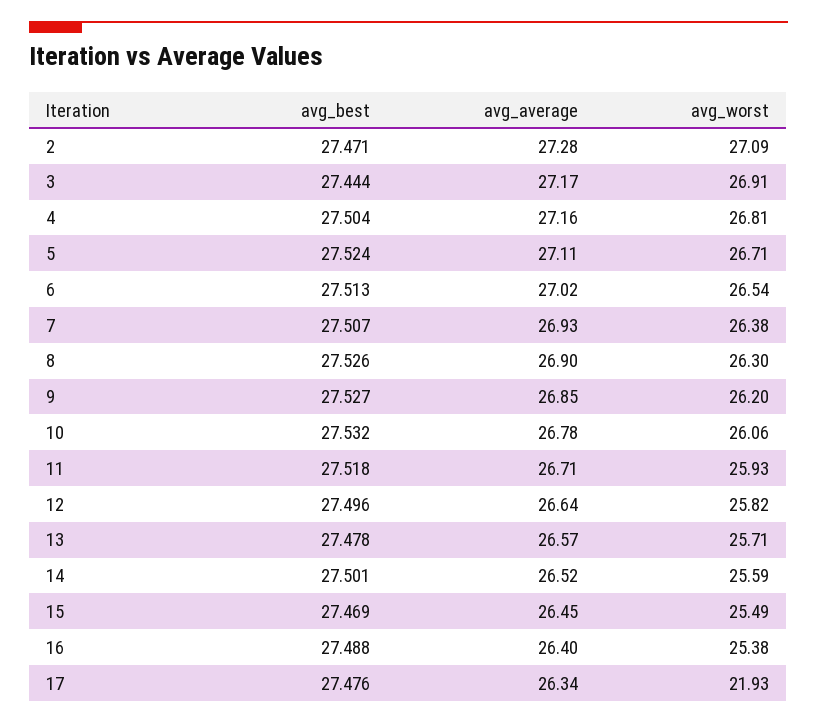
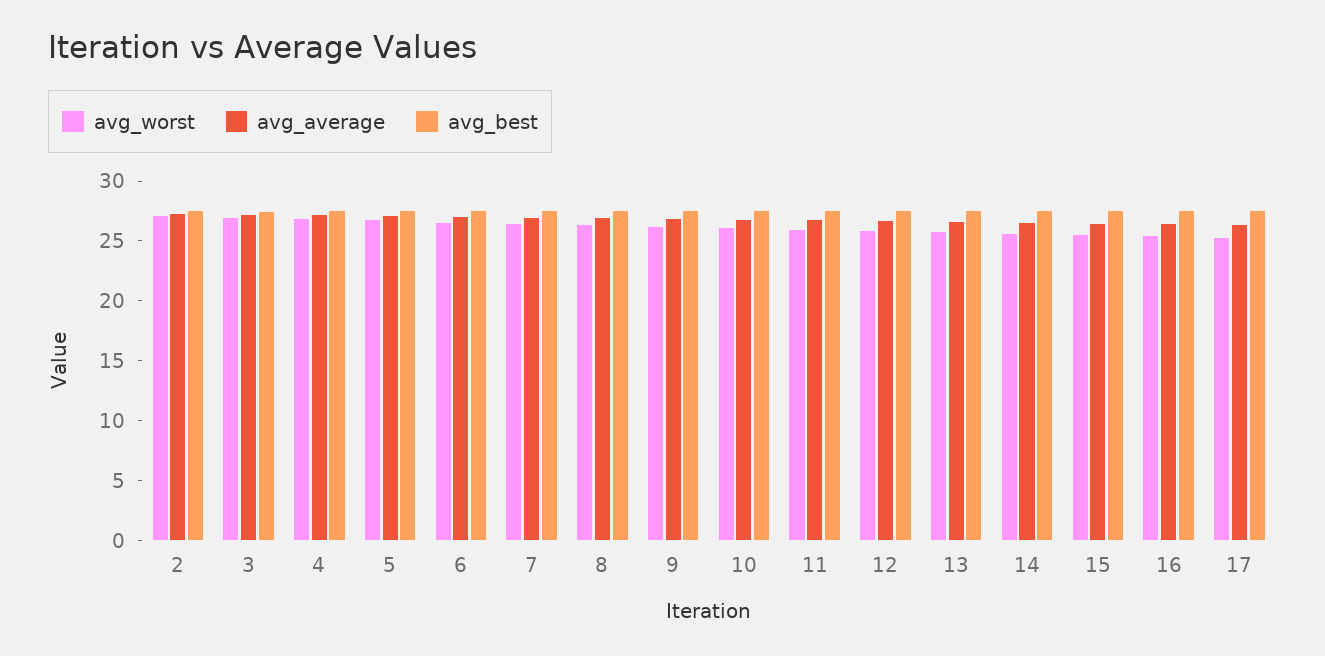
  {
    "avg_best": {
      "2": 27.471,
      "3": 27.444,
      "4": 27.504,
      "5": 27.524,
      "6": 27.513,
      "7": 27.507,
      "8": 27.526,
      "9": 27.527,
      "10": 27.532,
      "11": 27.518,
      "12": 27.496,
      "13": 27.478,
      "14": 27.501,
      "15": 27.469,
      "16": 27.488,
      "17": 27.476
    },
    "avg_average": {
      "2": 27.28,
      "3": 27.17,
      "4": 27.16,
      "5": 27.11,
      "6": 27.02,
      "7": 26.93,
      "8": 26.9,
      "9": 26.85,
      "10": 26.78,
      "11": 26.71,
      "12": 26.64,
      "13": 26.57,
      "14": 26.52,
      "15": 26.45,
      "16": 26.4,
      "17": 26.34
    },
    "avg_worst": {
      "2": 27.09,
      "3": 26.91,
      "4": 26.81,
      "5": 26.71,
      "6": 26.54,
      "7": 26.38,
      "8": 26.3,
      "9": 26.2,
      "10": 26.06,
      "11": 25.93,
      "12": 25.82,
      "13": 25.71,
      "14": 25.59,
      "15": 25.49,
      "16": 25.38,
-     "17": 21.93
+     "17": 25
    }
  }

